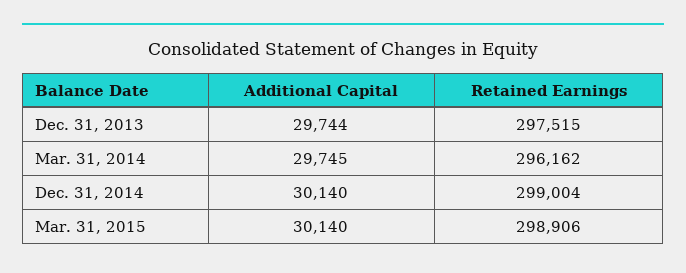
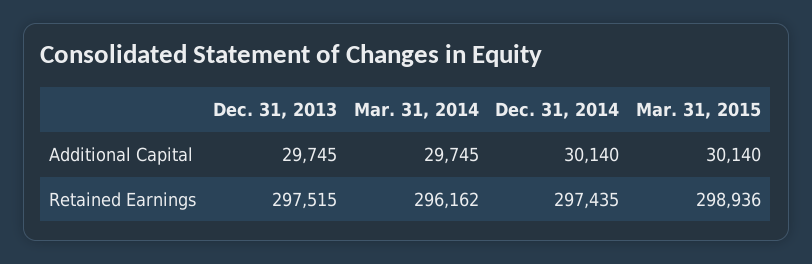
  {
    "Additional Capital": {
-     "Dec. 31, 2013": 29744,
+     "Dec. 31, 2013": 29745,
      "Mar. 31, 2014": 29745,
      "Dec. 31, 2014": 30140,
      "Mar. 31, 2015": 30140
    },
    "Retained Earnings": {
      "Dec. 31, 2013": 297515,
      "Mar. 31, 2014": 296162,
-     "Dec. 31, 2014": 299004,
+     "Dec. 31, 2014": 297435,
-     "Mar. 31, 2015": 298906
+     "Mar. 31, 2015": 298936
    }
  }

